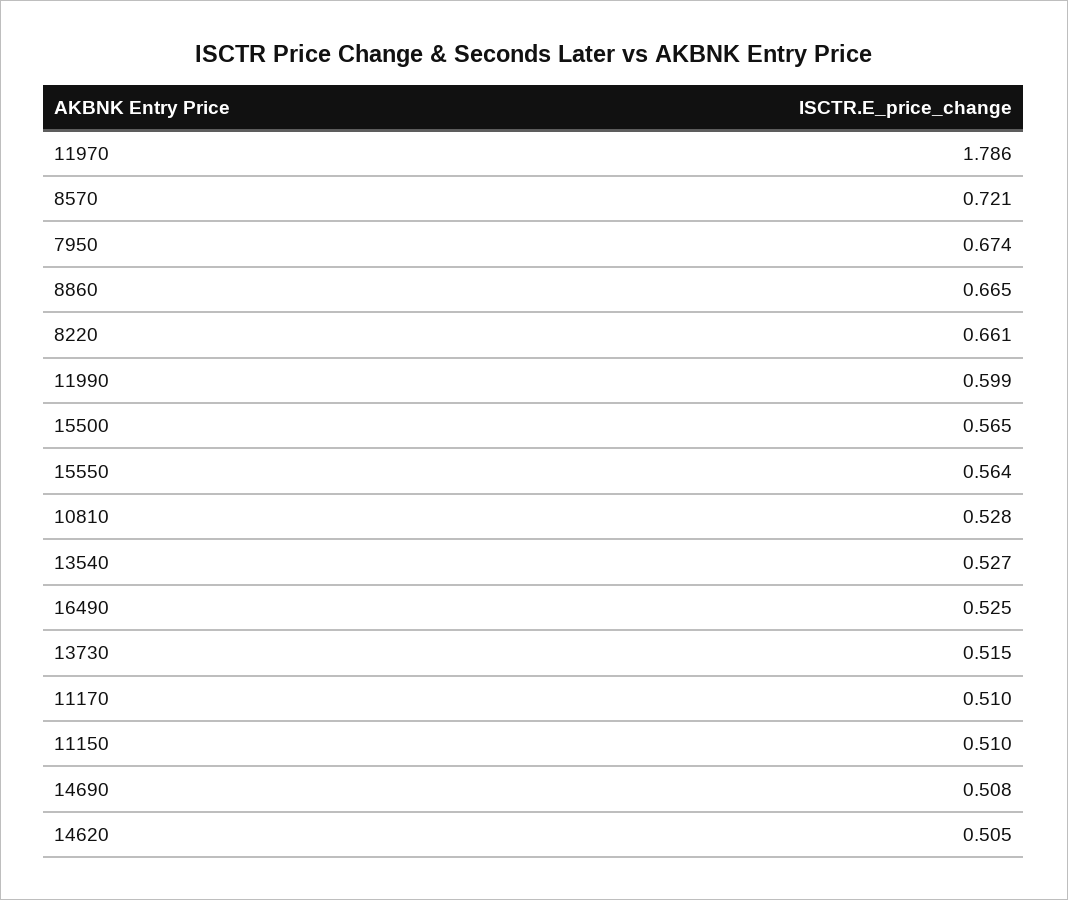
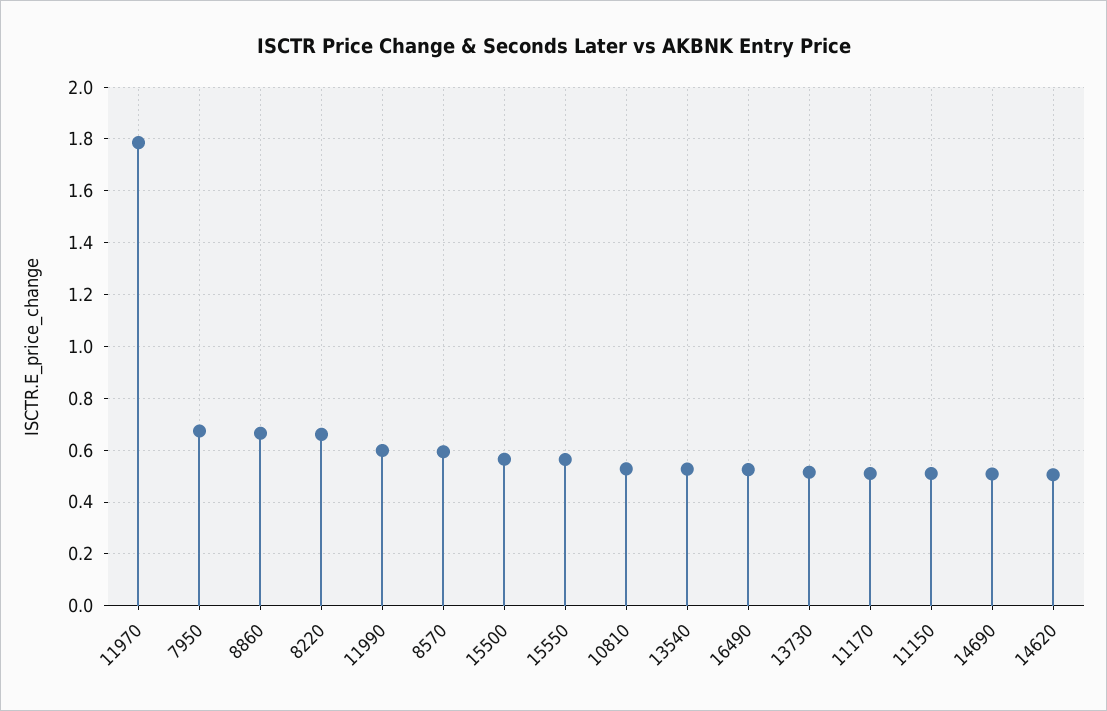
  {
    "11970": 1.786,
-   "8570": 0.721,
+   "8570": 0.6,
    "7950": 0.674,
    "8860": 0.665,
    "8220": 0.661,
    "11990": 0.599,
    "15500": 0.565,
    "15550": 0.564,
    "10810": 0.528,
    "13540": 0.527,
    "16490": 0.525,
    "13730": 0.515,
    "11170": 0.51,
    "11150": 0.51,
    "14690": 0.508,
    "14620": 0.505
  }

